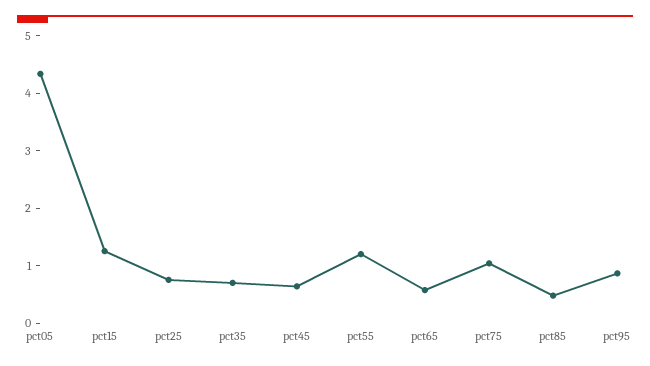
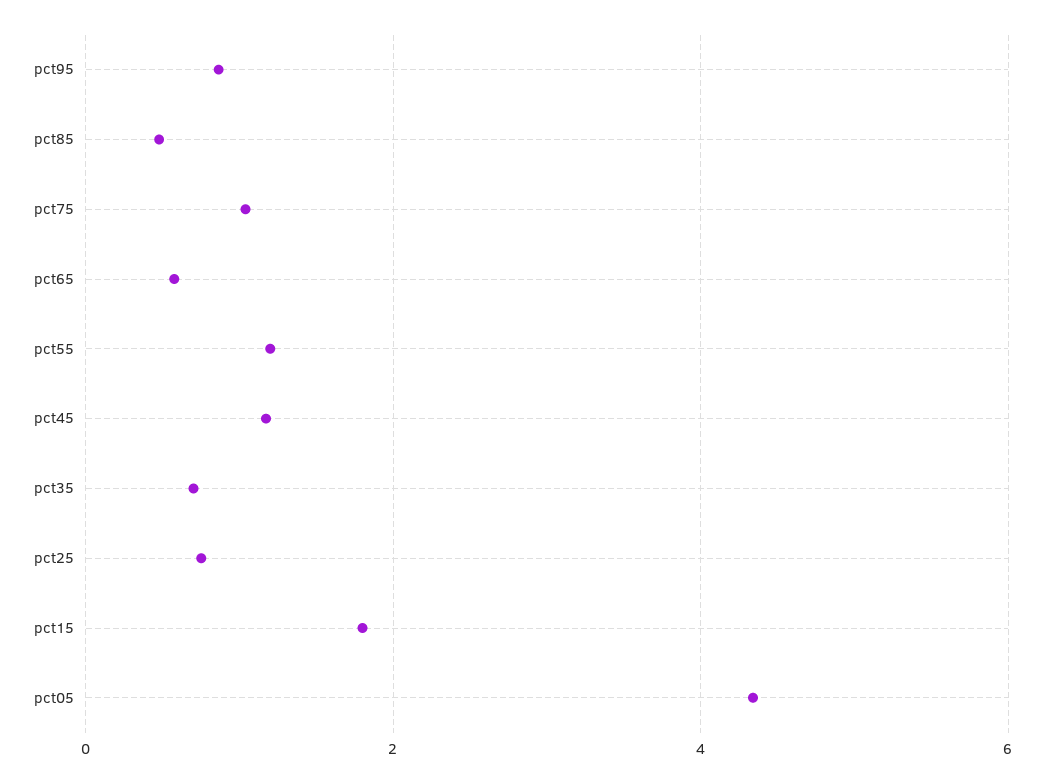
  {
    "pct05": 4.4,
-   "pct15": 1.2,
+   "pct15": 1.8,
    "pct25": 0.8,
    "pct35": 0.8,
-   "pct45": 0.6,
+   "pct45": 1.2,
    "pct55": 1.2,
    "pct65": 0.6,
    "pct75": 1,
    "pct85": 0.4,
    "pct95": 0.8
  }

